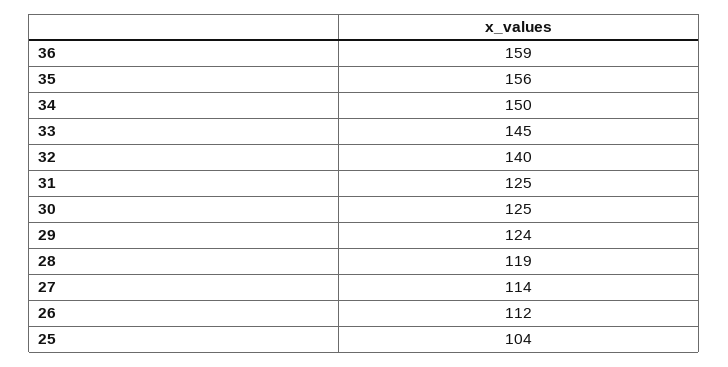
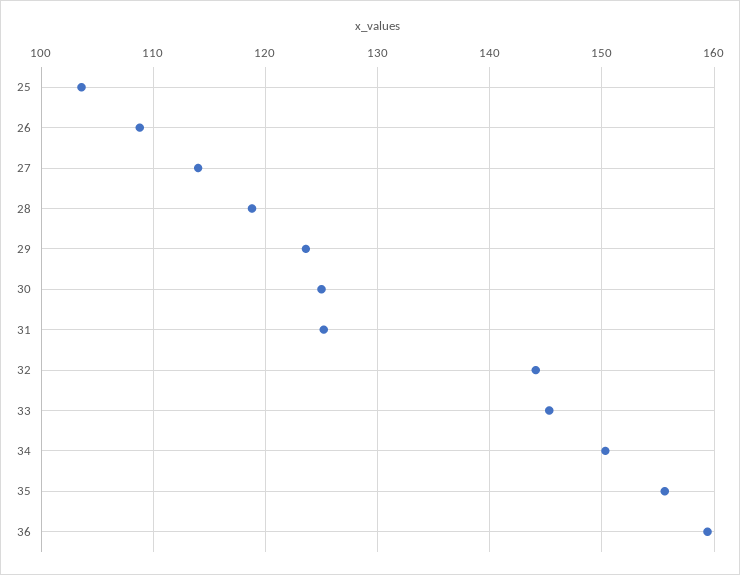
  {
    "36": 159,
    "35": 156,
    "34": 150,
    "33": 145,
-   "32": 140,
+   "32": 144,
    "31": 125,
    "30": 125,
    "29": 124,
    "28": 119,
    "27": 114,
-   "26": 112,
+   "26": 109,
    "25": 104
  }

